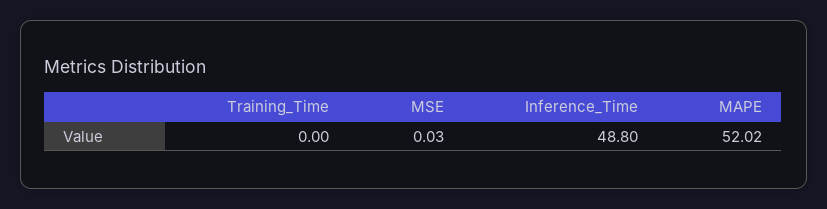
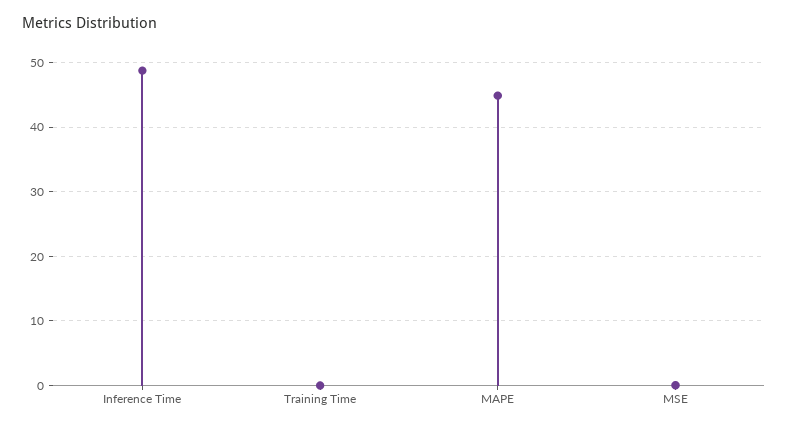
  {
    "Training_Time": 0,
    "MSE": 0.03,
    "Inference_Time": 48.8,
-   "MAPE": 52.02
+   "MAPE": 45
  }

